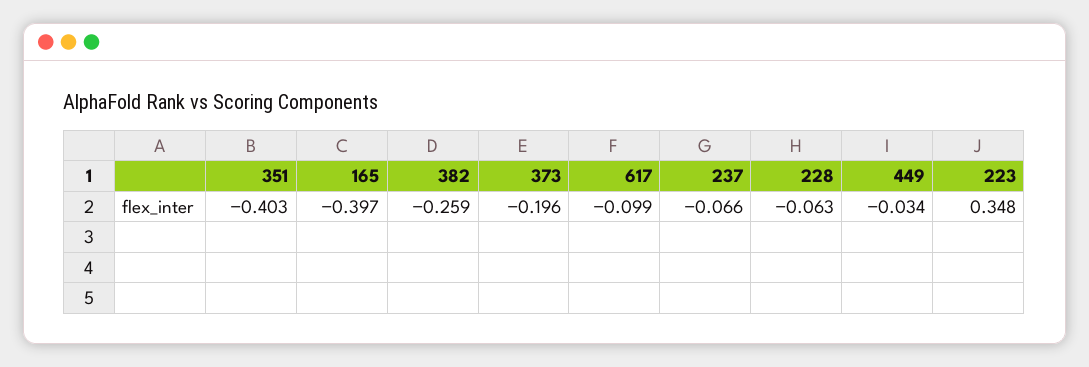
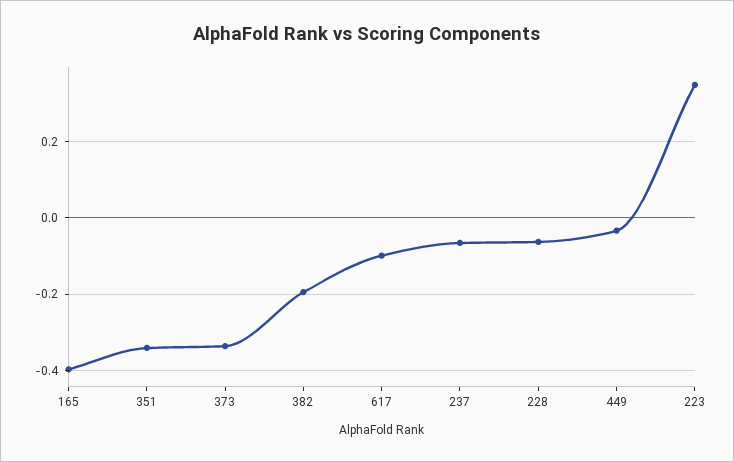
  {
-   "351": -0.403,
+   "351": -0.34,
    "165": -0.397,
-   "382": -0.259,
+   "382": -0.2,
-   "373": -0.196,
+   "373": -0.34,
    "617": -0.099,
    "237": -0.066,
    "228": -0.063,
    "449": -0.034,
    "223": 0.348
  }

